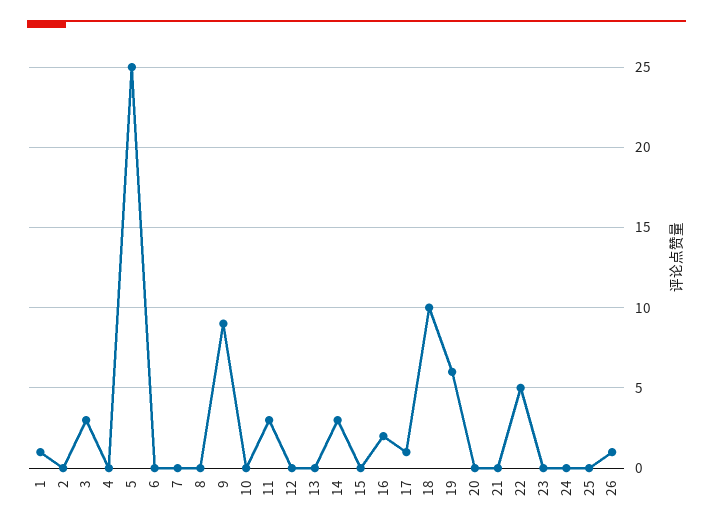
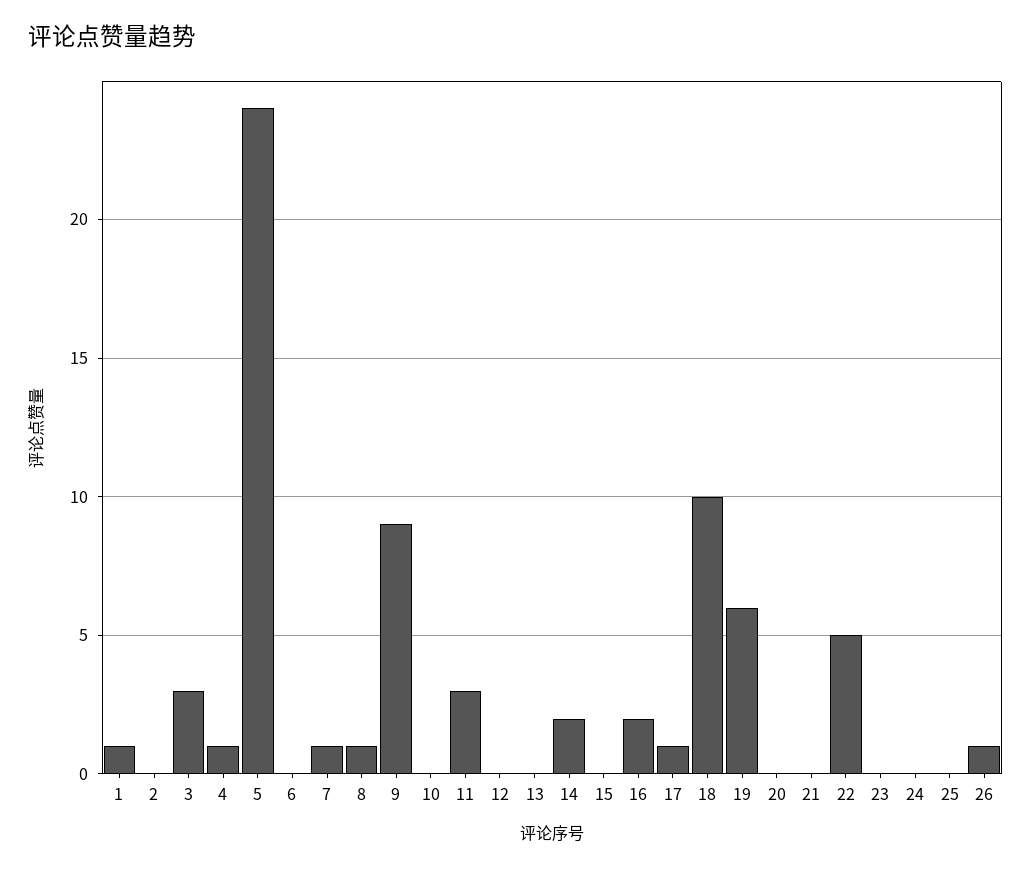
  {
    "1": 1,
    "2": 0,
    "3": 3,
-   "4": 0,
+   "4": 1,
-   "5": 25,
+   "5": 24,
    "6": 0,
-   "7": 0,
+   "7": 1,
-   "8": 0,
+   "8": 1,
    "9": 9,
    "10": 0,
    "11": 3,
    "12": 0,
    "13": 0,
-   "14": 3,
+   "14": 2,
    "15": 0,
    "16": 2,
    "17": 1,
    "18": 10,
    "19": 6,
    "20": 0,
    "21": 0,
    "22": 5,
    "23": 0,
    "24": 0,
    "25": 0,
    "26": 1
  }

